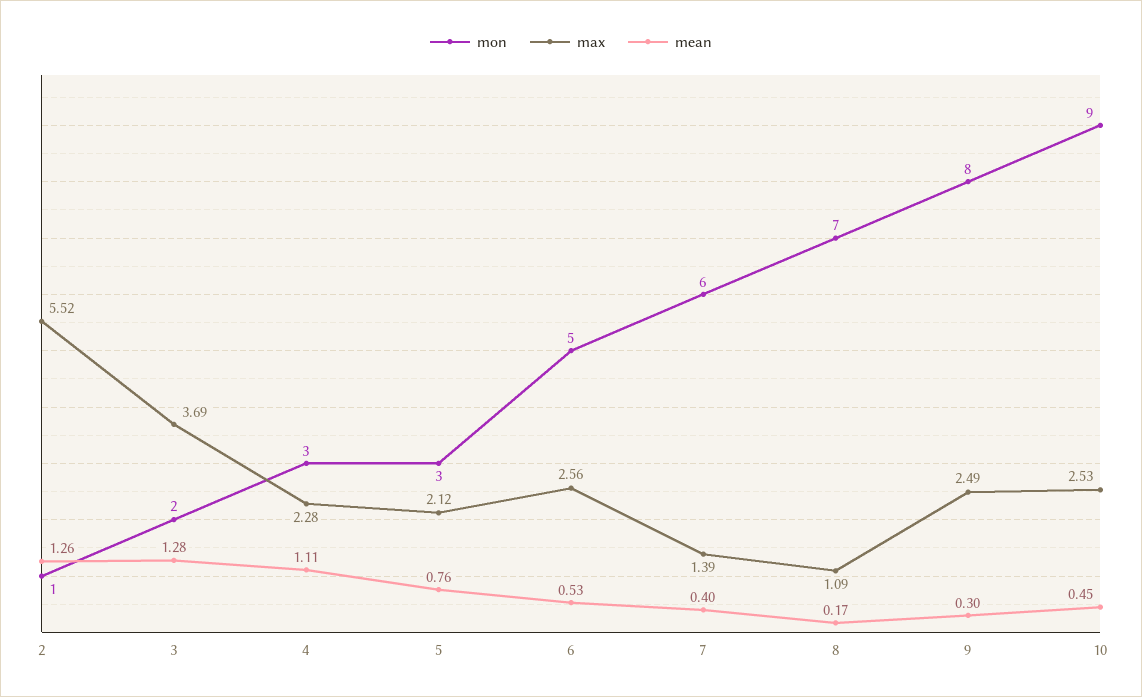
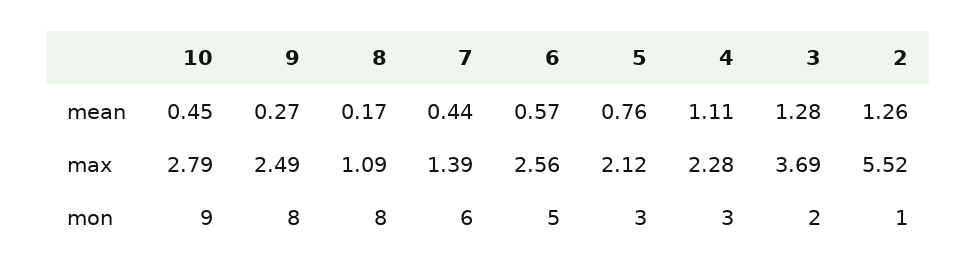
  {
    "mon": {
      "2": 1,
      "3": 2,
      "4": 3,
      "5": 3,
      "6": 5,
      "7": 6,
-     "8": 7,
+     "8": 8,
      "9": 8,
      "10": 9
    },
    "max": {
      "2": 5.52,
      "3": 3.69,
      "4": 2.28,
      "5": 2.12,
      "6": 2.56,
      "7": 1.39,
      "8": 1.09,
      "9": 2.49,
-     "10": 2.53
+     "10": 2.79
    },
    "mean": {
      "2": 1.26,
      "3": 1.28,
      "4": 1.11,
      "5": 0.76,
-     "6": 0.53,
+     "6": 0.57,
-     "7": 0.4,
+     "7": 0.44,
      "8": 0.17,
-     "9": 0.3,
+     "9": 0.27,
      "10": 0.45
    }
  }

